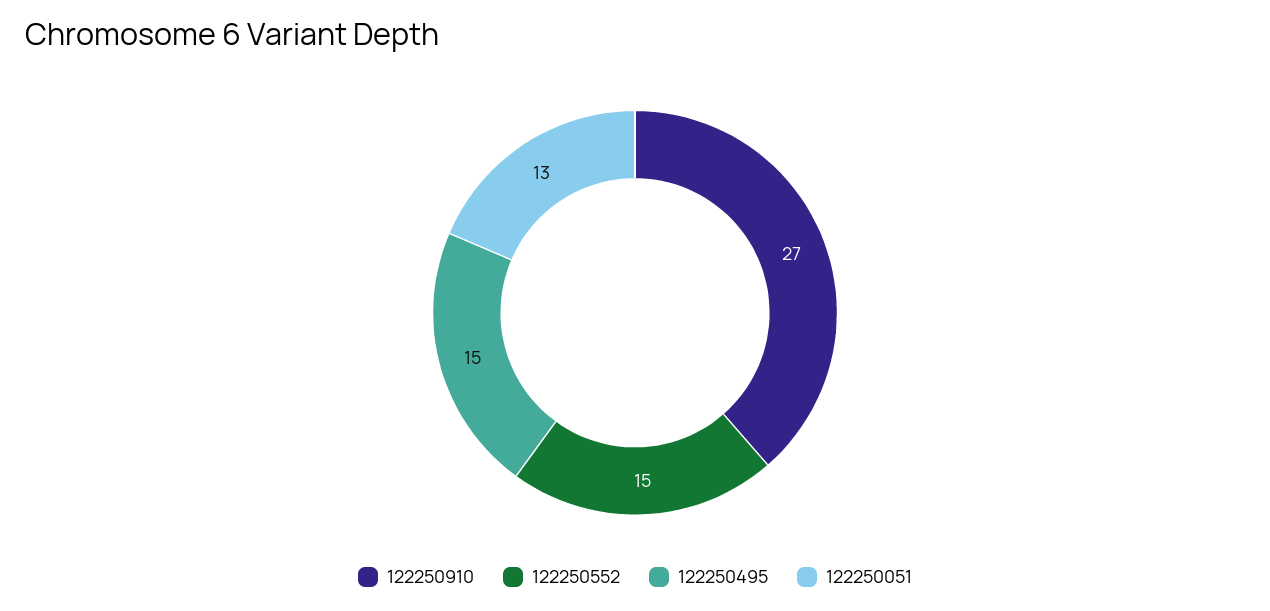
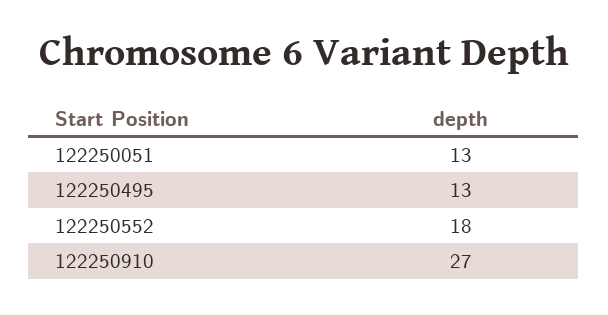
  {
    "122250910": 27,
-   "122250552": 15,
+   "122250552": 18,
-   "122250495": 15,
+   "122250495": 13,
    "122250051": 13
  }

